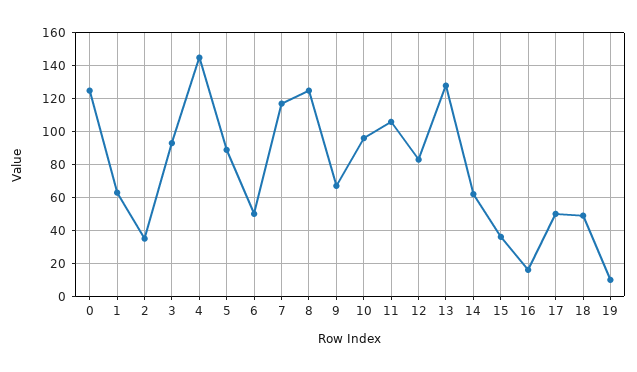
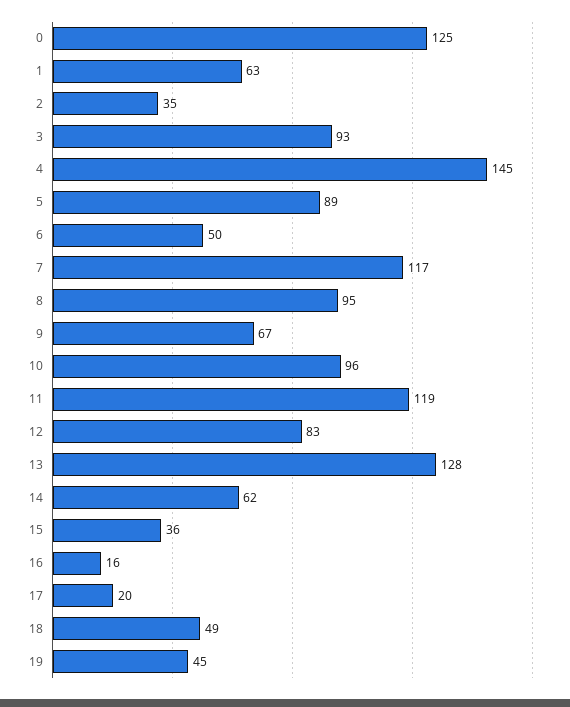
  {
    "0": 125,
    "1": 63,
    "2": 35,
    "3": 93,
    "4": 145,
    "5": 89,
    "6": 50,
    "7": 117,
-   "8": 125,
+   "8": 95,
    "9": 67,
    "10": 96,
-   "11": 105,
+   "11": 119,
    "12": 83,
    "13": 128,
    "14": 62,
    "15": 36,
    "16": 16,
-   "17": 50,
+   "17": 20,
    "18": 49,
-   "19": 10
+   "19": 45
  }

